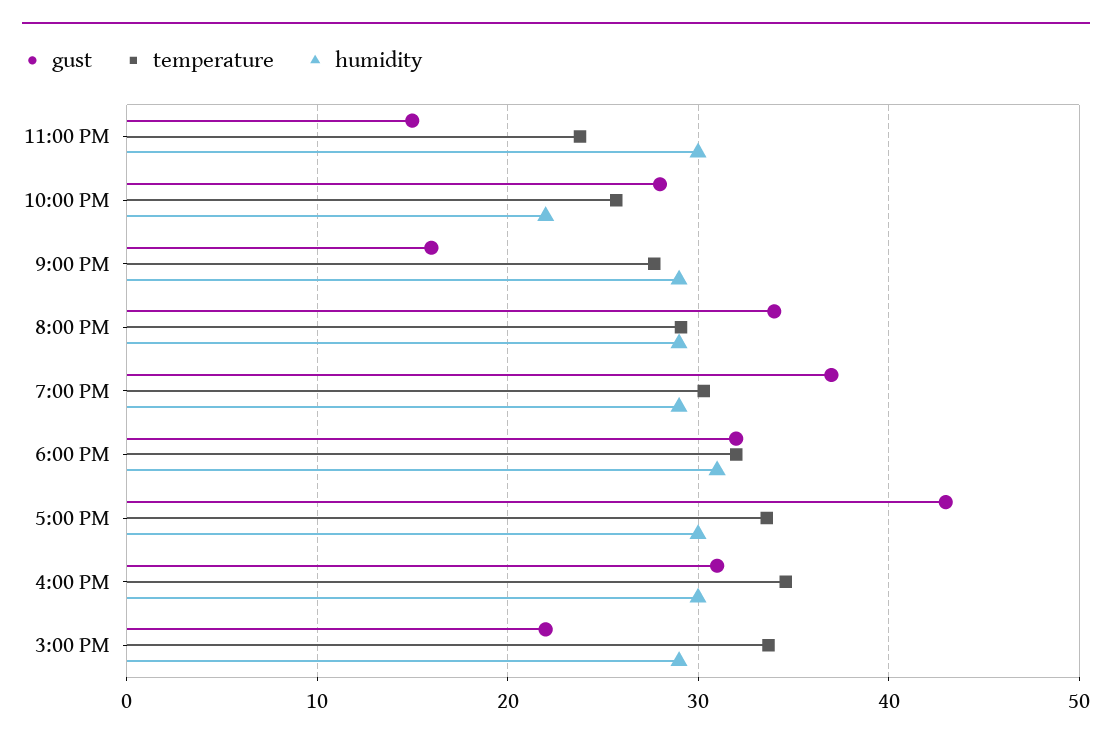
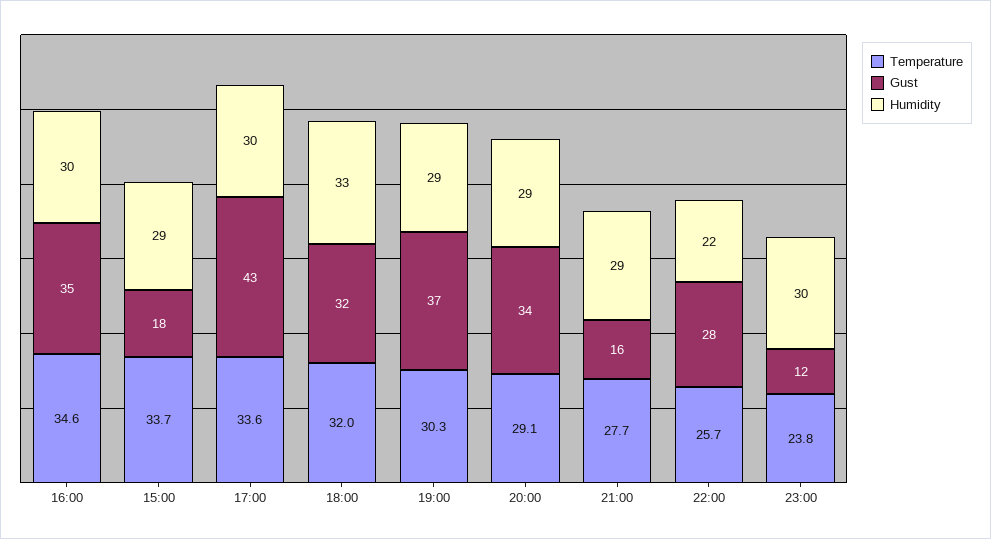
  {
    "gust": {
-     "11:00 PM": 15,
+     "11:00 PM": 12,
      "10:00 PM": 28,
      "9:00 PM": 16,
      "8:00 PM": 34,
      "7:00 PM": 37,
      "6:00 PM": 32,
      "5:00 PM": 43,
-     "4:00 PM": 31,
+     "4:00 PM": 35,
-     "3:00 PM": 22
+     "3:00 PM": 18
    },
    "temperature": {
      "11:00 PM": 23.8,
      "10:00 PM": 25.7,
      "9:00 PM": 27.7,
      "8:00 PM": 29.1,
      "7:00 PM": 30.3,
      "6:00 PM": 32,
      "5:00 PM": 33.6,
      "4:00 PM": 34.6,
      "3:00 PM": 33.7
    },
    "humidity": {
      "11:00 PM": 30,
      "10:00 PM": 22,
      "9:00 PM": 29,
      "8:00 PM": 29,
      "7:00 PM": 29,
-     "6:00 PM": 31,
+     "6:00 PM": 33,
      "5:00 PM": 30,
      "4:00 PM": 30,
      "3:00 PM": 29
    }
  }

